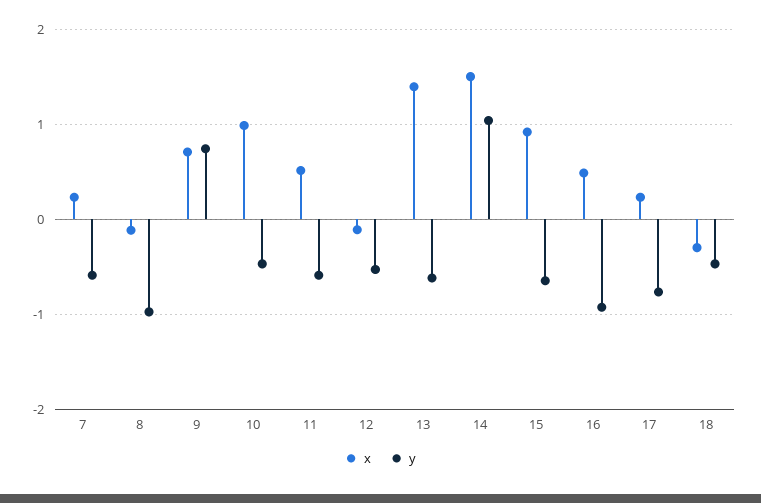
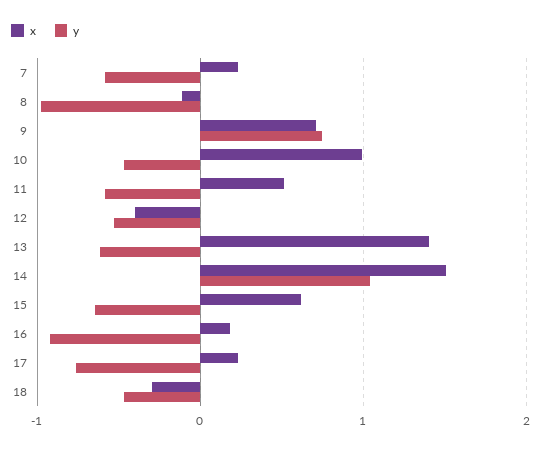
  {
    "x": {
      "7": 0.2,
      "8": -0.1,
      "9": 0.7,
      "10": 1,
      "11": 0.5,
-     "12": -0.1,
+     "12": -0.4,
      "13": 1.4,
      "14": 1.5,
-     "15": 0.9,
+     "15": 0.6,
-     "16": 0.5,
+     "16": 0.2,
      "17": 0.2,
      "18": -0.3
    },
    "y": {
      "7": -0.6,
      "8": -1,
      "9": 0.7,
      "10": -0.5,
      "11": -0.6,
      "12": -0.5,
      "13": -0.6,
      "14": 1,
      "15": -0.6,
      "16": -0.9,
      "17": -0.8,
      "18": -0.5
    }
  }

